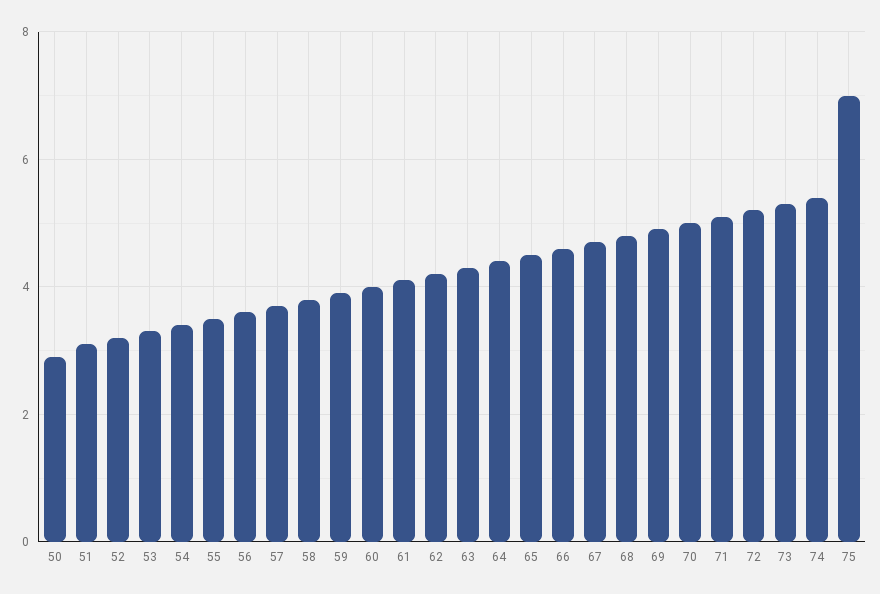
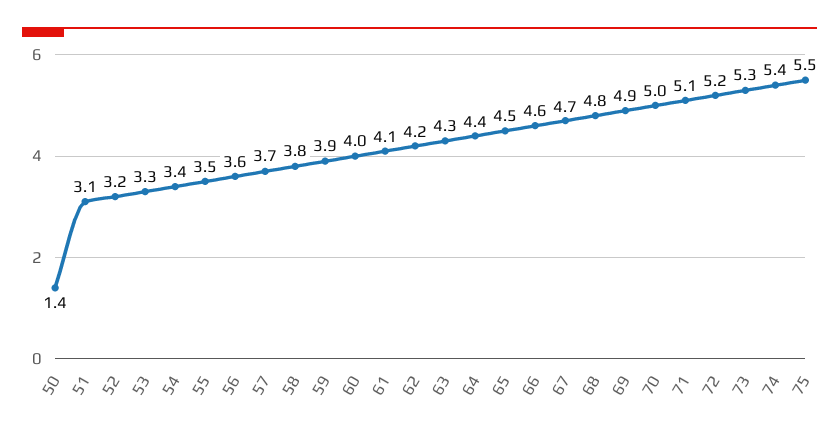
  {
-   "50": 3,
+   "50": 1.4,
    "51": 3.1,
    "52": 3.2,
    "53": 3.3,
    "54": 3.4,
    "55": 3.5,
    "56": 3.6,
    "57": 3.7,
    "58": 3.8,
    "59": 3.9,
    "60": 4,
    "61": 4.1,
    "62": 4.2,
    "63": 4.3,
    "64": 4.4,
    "65": 4.5,
    "66": 4.6,
    "67": 4.7,
    "68": 4.8,
    "69": 4.9,
    "70": 5,
    "71": 5.1,
    "72": 5.2,
    "73": 5.3,
    "74": 5.4,
-   "75": 7
+   "75": 5.5
  }

